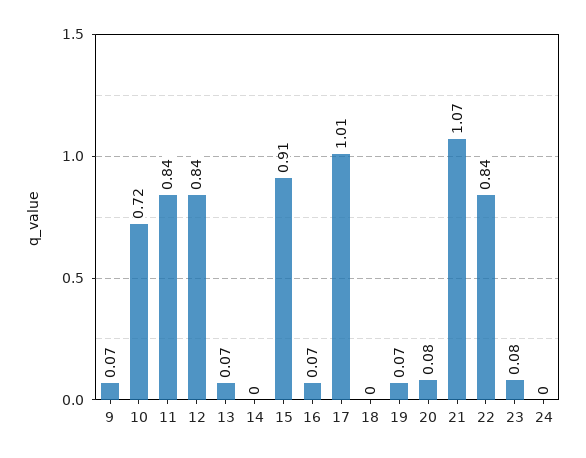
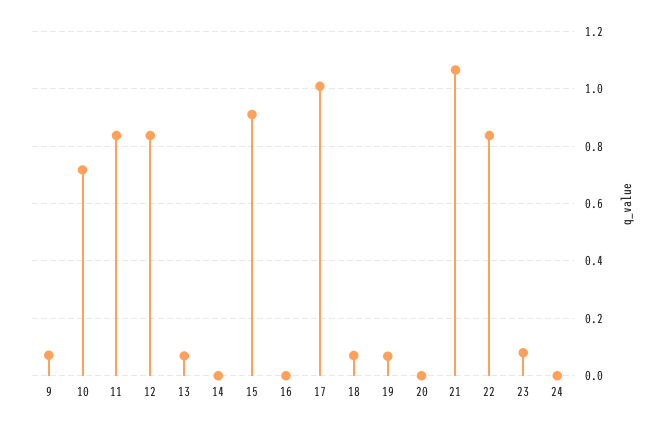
  {
    "9": 0.07,
    "10": 0.72,
    "11": 0.84,
    "12": 0.84,
    "13": 0.07,
    "14": 0,
    "15": 0.91,
-   "16": 0.07,
+   "16": 0,
    "17": 1.01,
-   "18": 0,
+   "18": 0.075,
    "19": 0.07,
-   "20": 0.08,
+   "20": 0,
    "21": 1.07,
    "22": 0.84,
    "23": 0.08,
    "24": 0
  }

